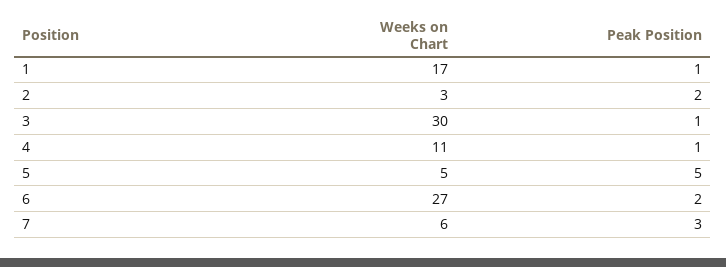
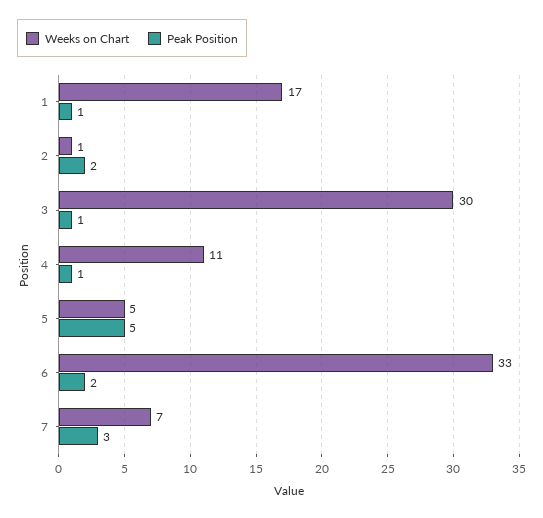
  {
    "Weeks on Chart": {
      "1": 17,
-     "2": 3,
+     "2": 1,
      "3": 30,
      "4": 11,
      "5": 5,
-     "6": 27,
+     "6": 33,
-     "7": 6
+     "7": 7
    },
    "Peak Position": {
      "1": 1,
      "2": 2,
      "3": 1,
      "4": 1,
      "5": 5,
      "6": 2,
      "7": 3
    }
  }

